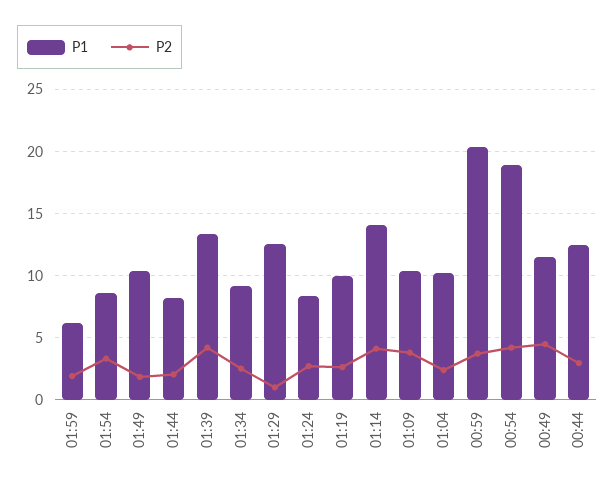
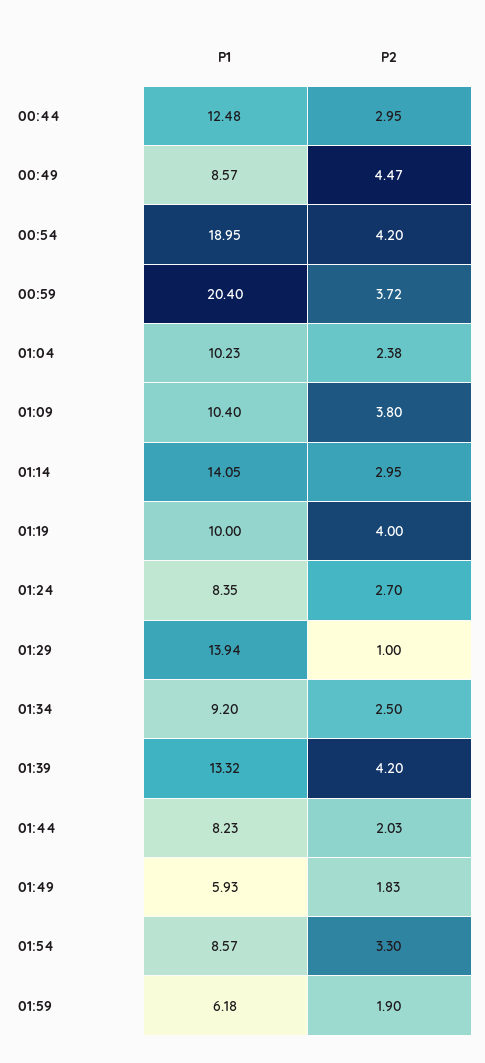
  {
    "P1": {
      "01:59": 6.18,
      "01:54": 8.57,
-     "01:49": 10.5,
+     "01:49": 5.93,
      "01:44": 8.23,
      "01:39": 13.32,
      "01:34": 9.2,
-     "01:29": 12.5,
+     "01:29": 13.94,
      "01:24": 8.35,
      "01:19": 10,
      "01:14": 14.05,
      "01:09": 10.4,
      "01:04": 10.23,
      "00:59": 20.4,
      "00:54": 18.95,
-     "00:49": 11.5,
+     "00:49": 8.57,
      "00:44": 12.48
    },
    "P2": {
      "01:59": 1.9,
      "01:54": 3.3,
      "01:49": 1.83,
      "01:44": 2.03,
      "01:39": 4.2,
      "01:34": 2.5,
      "01:29": 1,
      "01:24": 2.7,
-     "01:19": 2.5,
+     "01:19": 4,
-     "01:14": 4,
+     "01:14": 2.95,
      "01:09": 3.8,
      "01:04": 2.38,
      "00:59": 3.72,
      "00:54": 4.2,
      "00:49": 4.47,
      "00:44": 2.95
    }
  }

